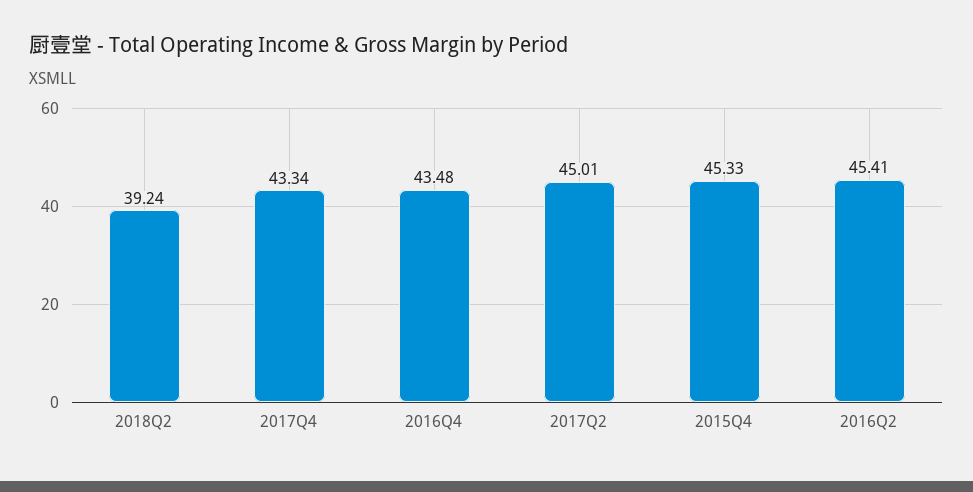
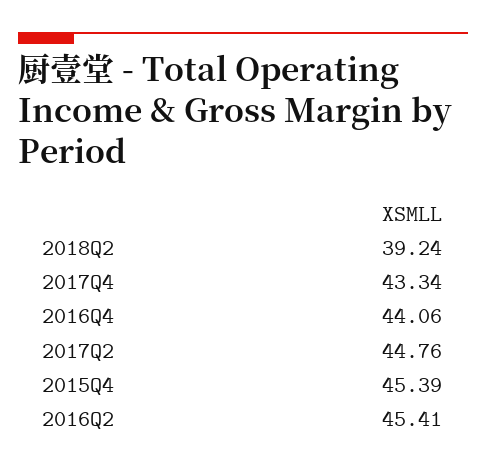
  {
    "2018Q2": 39.24,
    "2017Q4": 43.34,
-   "2016Q4": 43.48,
+   "2016Q4": 44.06,
-   "2017Q2": 45.01,
+   "2017Q2": 44.76,
-   "2015Q4": 45.33,
+   "2015Q4": 45.39,
    "2016Q2": 45.41
  }

